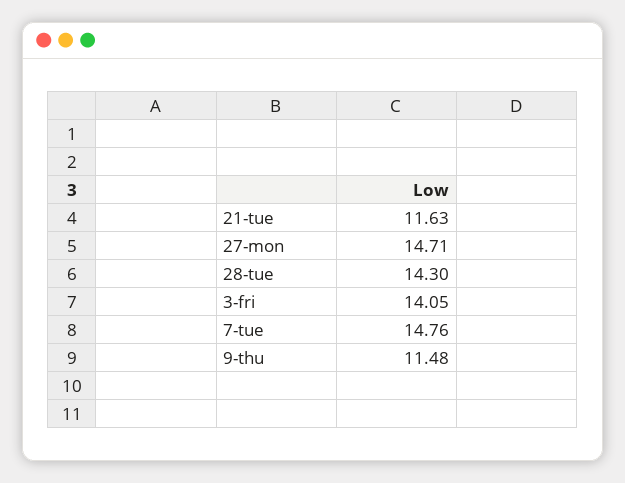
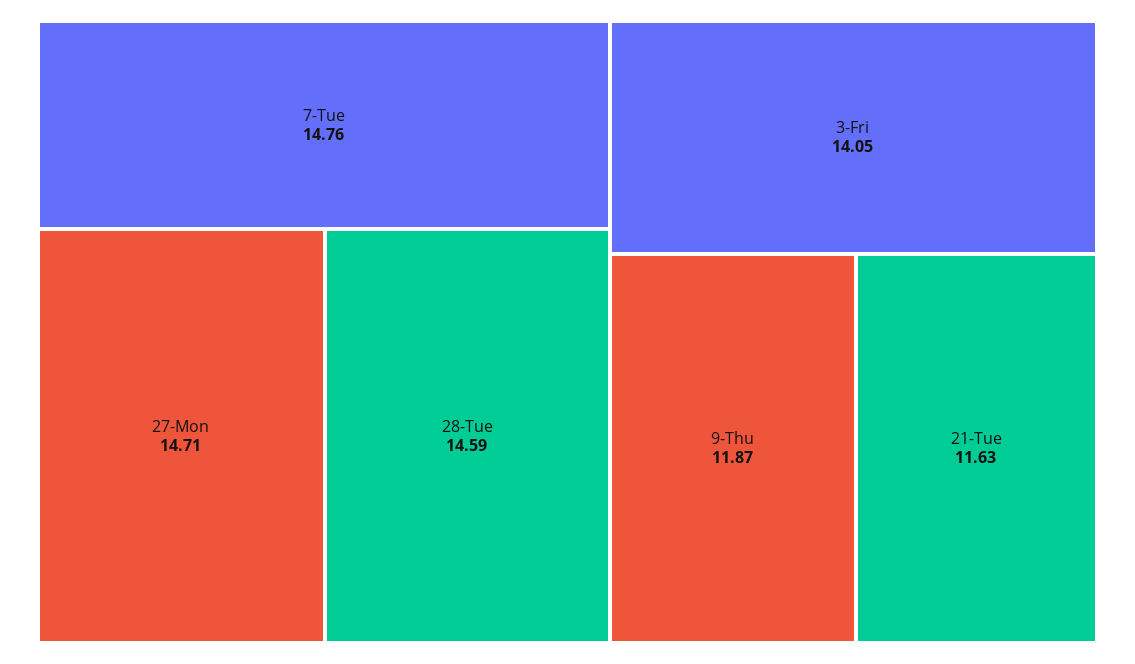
  {
    "21-tue": 11.63,
    "27-mon": 14.71,
-   "28-tue": 14.3,
+   "28-tue": 14.59,
    "3-fri": 14.05,
    "7-tue": 14.76,
-   "9-thu": 11.48
+   "9-thu": 11.87
  }

